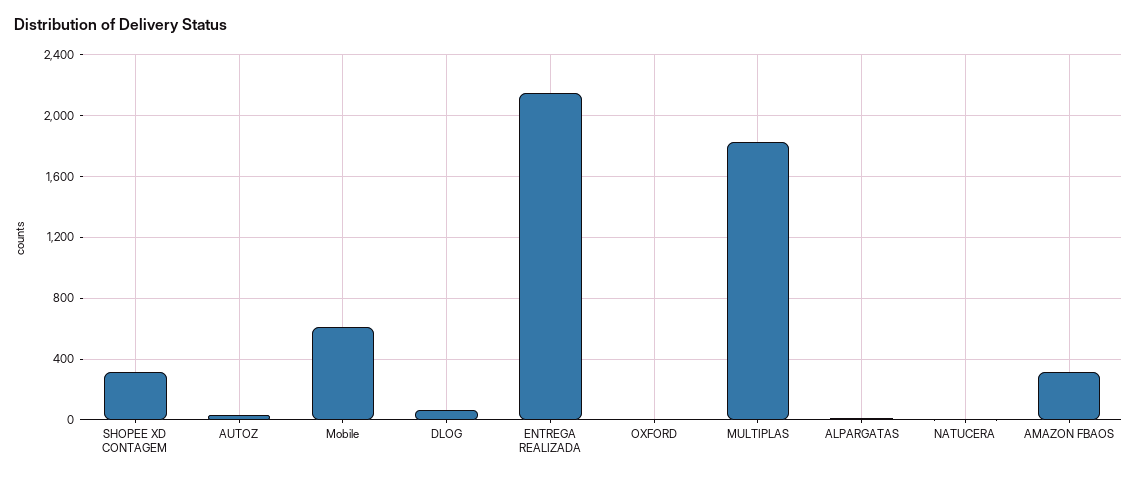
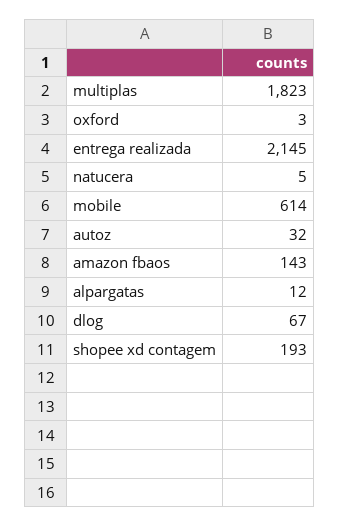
  {
-   "SHOPEE XD CONTAGEM": 300,
+   "SHOPEE XD CONTAGEM": 193,
    "AUTOZ": 32,
    "Mobile": 614,
    "DLOG": 67,
    "ENTREGA REALIZADA": 2145,
    "OXFORD": 3,
    "MULTIPLAS": 1823,
    "ALPARGATAS": 12,
    "NATUCERA": 5,
-   "AMAZON FBAOS": 300
+   "AMAZON FBAOS": 143
  }

